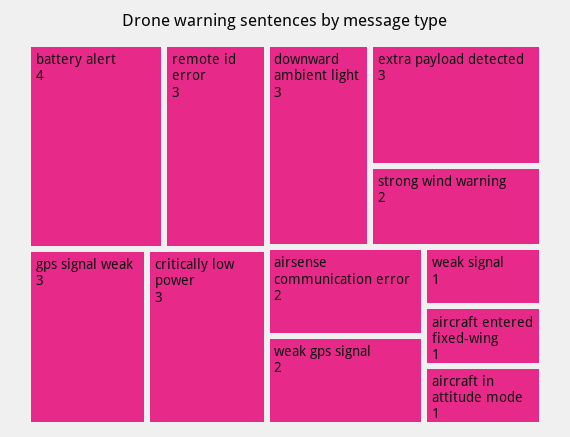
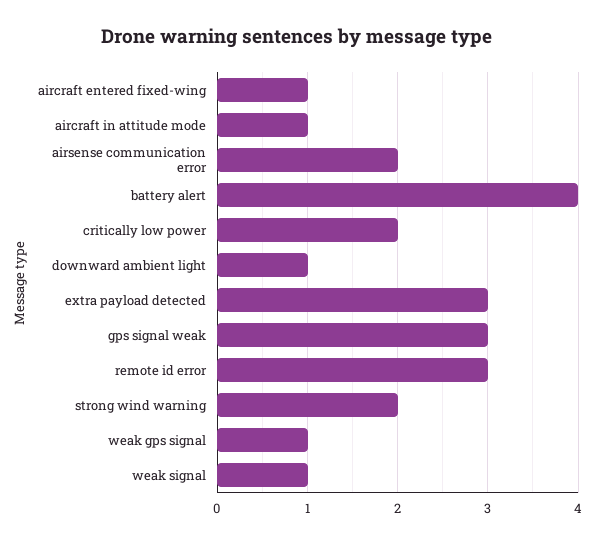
  {
    "battery alert": 4,
    "remote id error": 3,
    "gps signal weak": 3,
-   "critically low power": 3,
+   "critically low power": 2,
-   "downward ambient light": 3,
+   "downward ambient light": 1,
    "extra payload detected": 3,
    "strong wind warning": 2,
    "airsense communication error": 2,
-   "weak gps signal": 2,
+   "weak gps signal": 1,
    "weak signal": 1,
    "aircraft entered fixed-wing": 1,
    "aircraft in attitude mode": 1
  }

